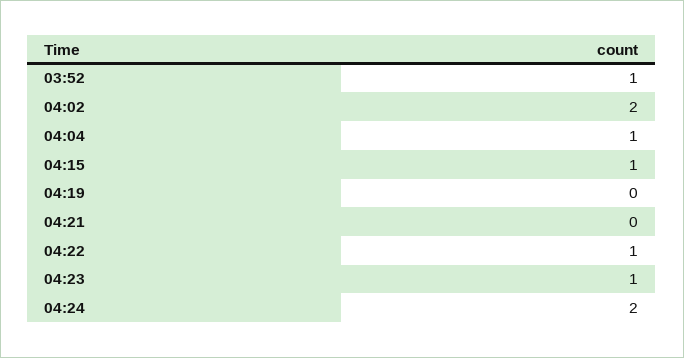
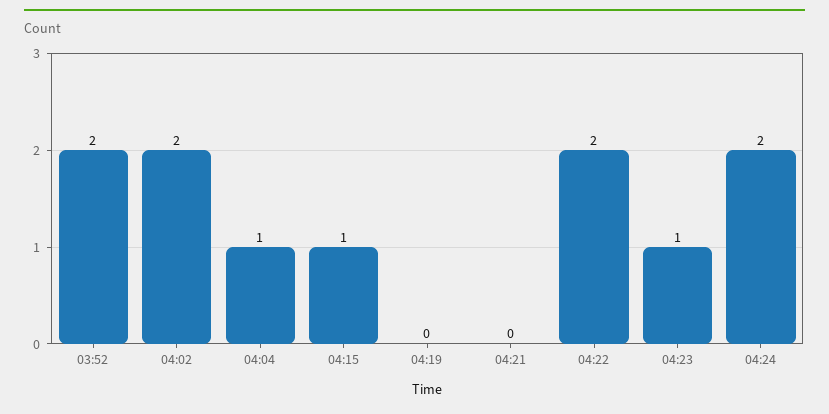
  {
-   "03:52": 1,
+   "03:52": 2,
    "04:02": 2,
    "04:04": 1,
    "04:15": 1,
    "04:19": 0,
    "04:21": 0,
-   "04:22": 1,
+   "04:22": 2,
    "04:23": 1,
    "04:24": 2
  }

